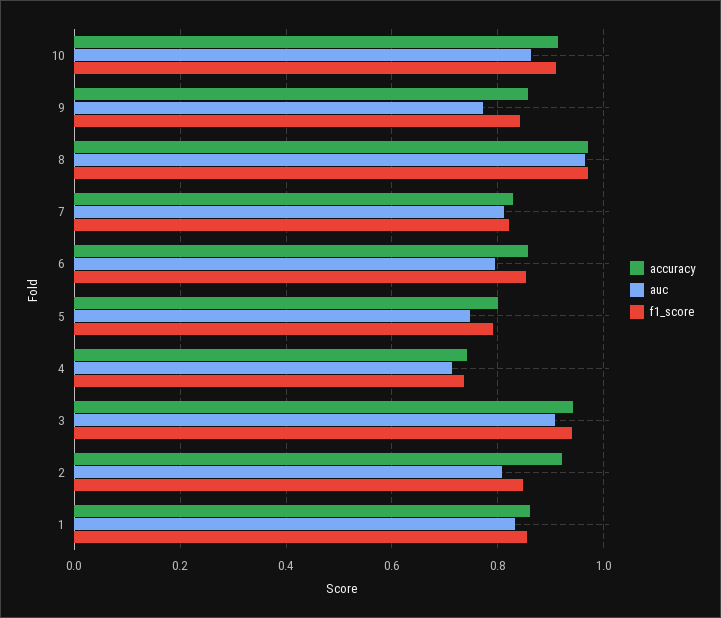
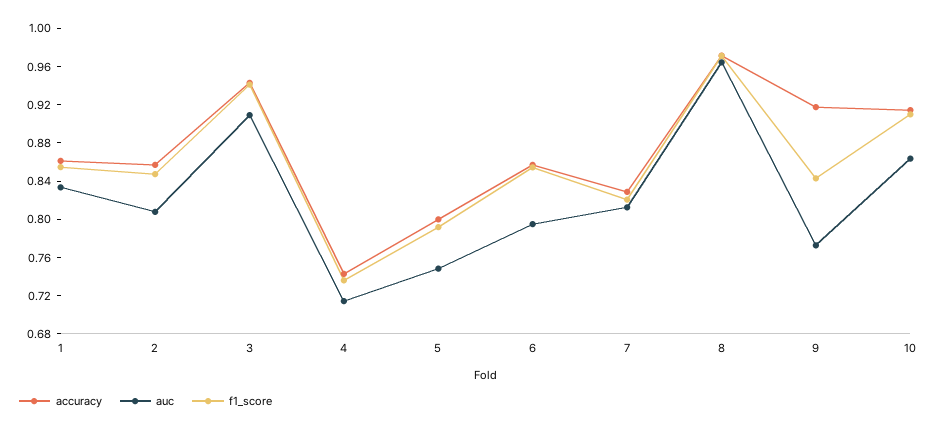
  {
    "accuracy": {
      "10": 0.91,
-     "9": 0.86,
+     "9": 0.92,
      "8": 0.97,
      "7": 0.83,
      "6": 0.86,
      "5": 0.8,
      "4": 0.74,
      "3": 0.94,
-     "2": 0.92,
+     "2": 0.86,
      "1": 0.86
    },
    "auc": {
      "10": 0.86,
      "9": 0.77,
      "8": 0.96,
      "7": 0.81,
      "6": 0.79,
      "5": 0.75,
      "4": 0.71,
      "3": 0.91,
      "2": 0.81,
      "1": 0.83
    },
    "f1_score": {
      "10": 0.91,
      "9": 0.84,
      "8": 0.97,
      "7": 0.82,
      "6": 0.85,
      "5": 0.79,
      "4": 0.74,
      "3": 0.94,
      "2": 0.85,
      "1": 0.85
    }
  }

